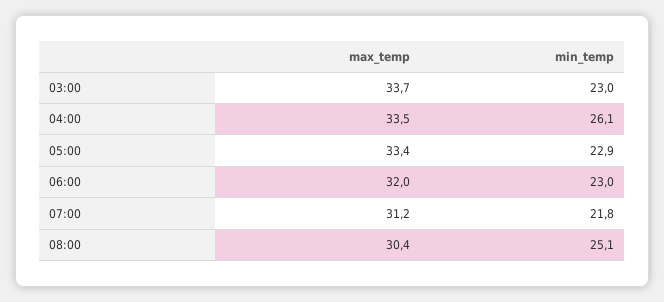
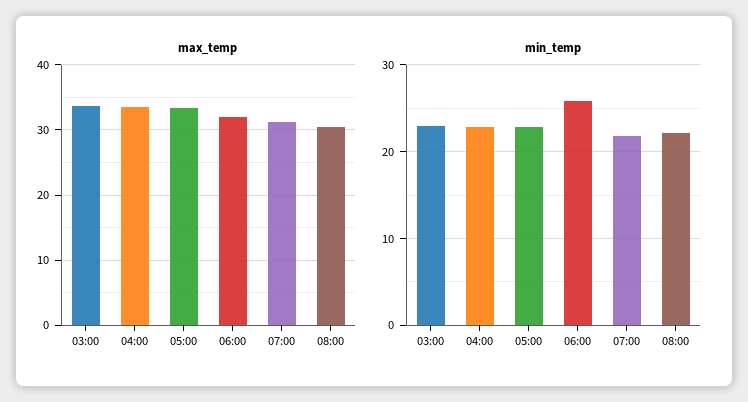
  {
    "max_temp": {
      "03:00": 33.7,
      "04:00": 33.5,
      "05:00": 33.4,
      "06:00": 32,
      "07:00": 31.2,
      "08:00": 30.4
    },
    "min_temp": {
      "03:00": 23,
-     "04:00": 26.1,
+     "04:00": 23,
      "05:00": 22.9,
-     "06:00": 23,
+     "06:00": 26,
      "07:00": 21.8,
-     "08:00": 25.1
+     "08:00": 22
    }
  }

